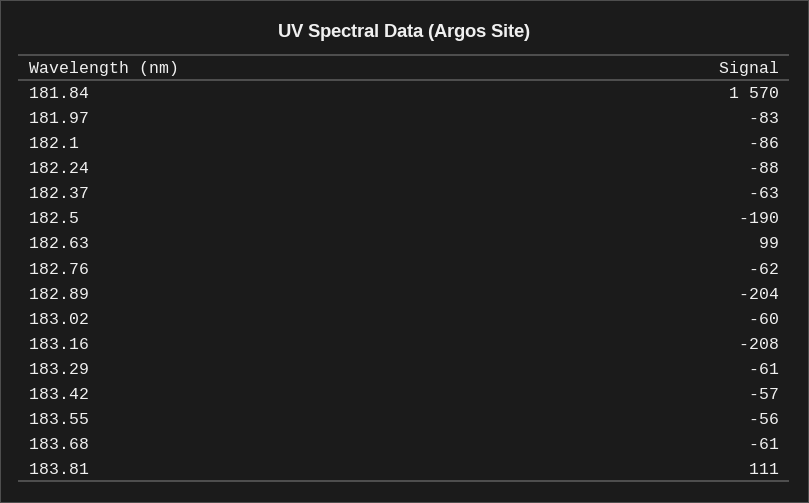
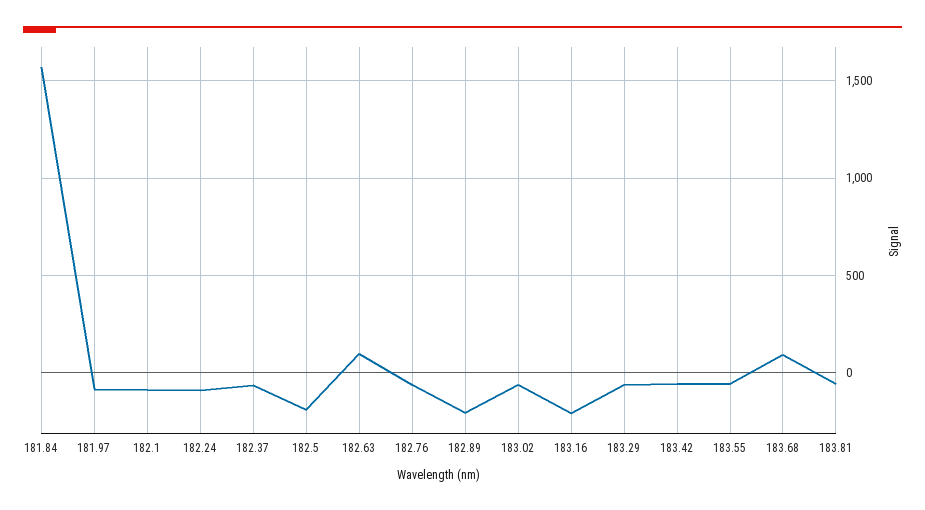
  {
    "181.84": 1570,
    "181.97": -83,
    "182.1": -86,
    "182.24": -88,
    "182.37": -63,
    "182.5": -190,
    "182.63": 99,
    "182.76": -62,
    "182.89": -204,
    "183.02": -60,
    "183.16": -208,
    "183.29": -61,
    "183.42": -57,
    "183.55": -56,
-   "183.68": -61,
+   "183.68": 100,
-   "183.81": 111
+   "183.81": -50
  }

